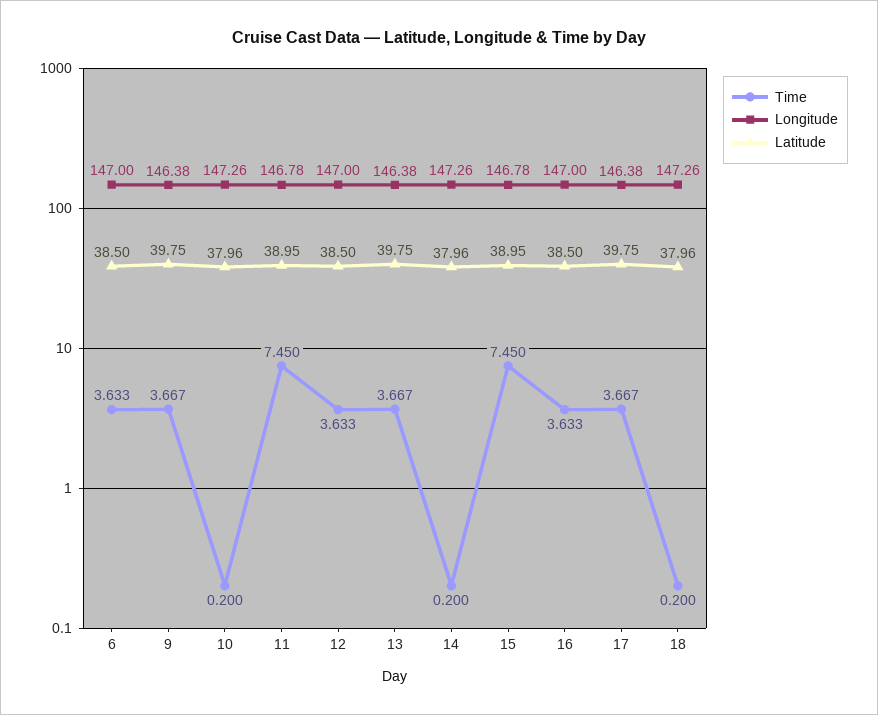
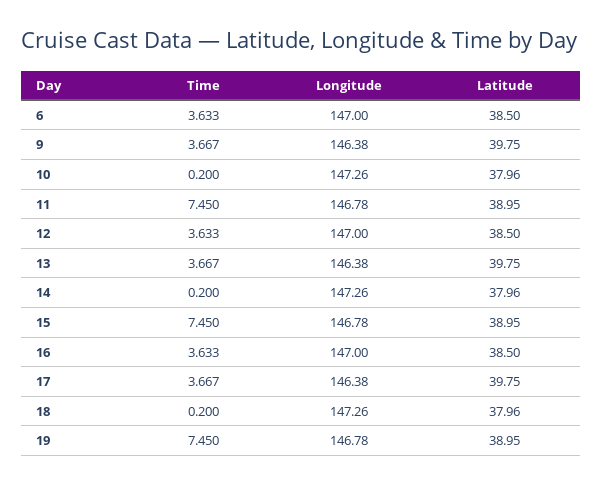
  {
    "Time": {
      "6": 3.633,
      "9": 3.667,
      "10": 0.2,
      "11": 7.45,
      "12": 3.633,
      "13": 3.667,
      "14": 0.2,
      "15": 7.45,
      "16": 3.633,
      "17": 3.667,
-     "18": 0.2
+     "18": 0.2,
+     "19": 7.45
    },
    "Longitude": {
      "6": 147,
      "9": 146.38,
      "10": 147.26,
      "11": 146.78,
      "12": 147,
      "13": 146.38,
      "14": 147.26,
      "15": 146.78,
      "16": 147,
      "17": 146.38,
-     "18": 147.26
+     "18": 147.26,
+     "19": 146.78
    },
    "Latitude": {
      "6": 38.5,
      "9": 39.75,
      "10": 37.96,
      "11": 38.95,
      "12": 38.5,
      "13": 39.75,
      "14": 37.96,
      "15": 38.95,
      "16": 38.5,
      "17": 39.75,
-     "18": 37.96
+     "18": 37.96,
+     "19": 38.95
    }
  }

